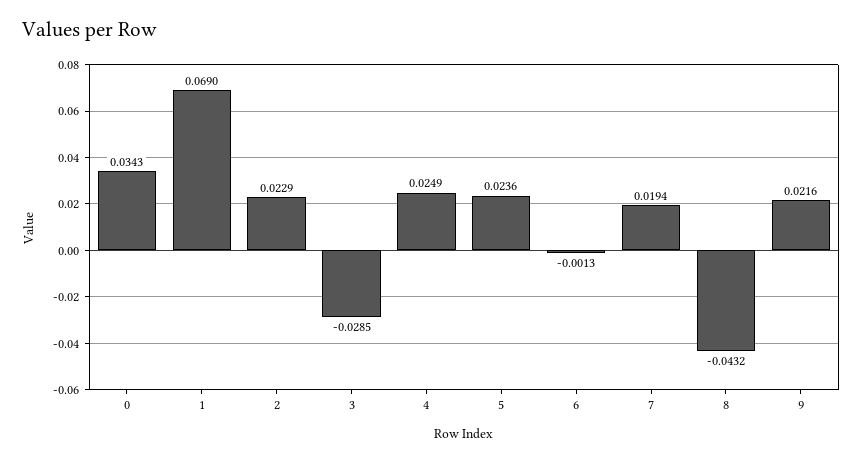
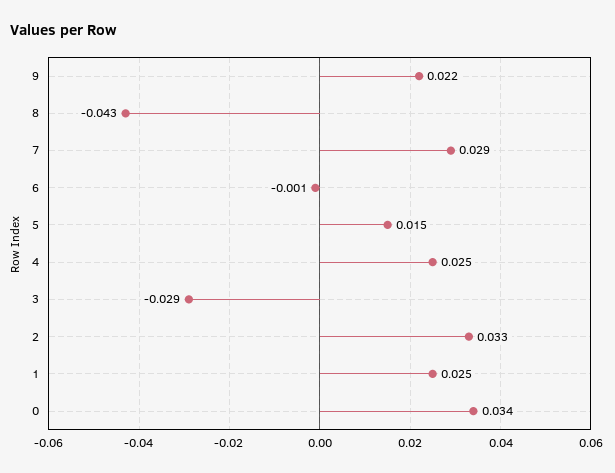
  {
    "0": 0.0343,
-   "1": 0.069,
+   "1": 0.025,
-   "2": 0.0229,
+   "2": 0.033,
    "3": -0.0285,
    "4": 0.0249,
-   "5": 0.0236,
+   "5": 0.015,
    "6": -0.0013,
-   "7": 0.0194,
+   "7": 0.029,
    "8": -0.0432,
    "9": 0.0216
  }

